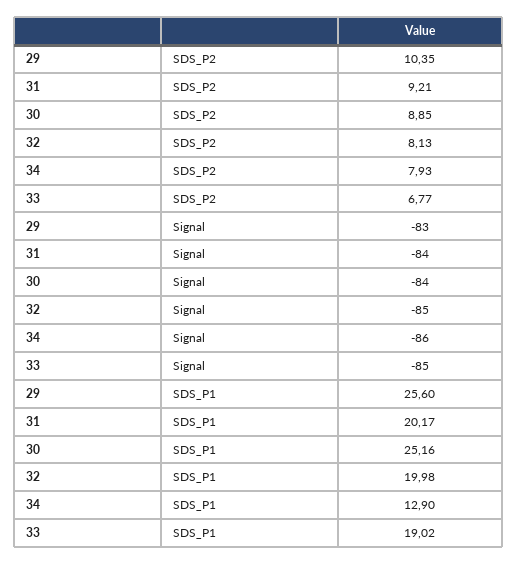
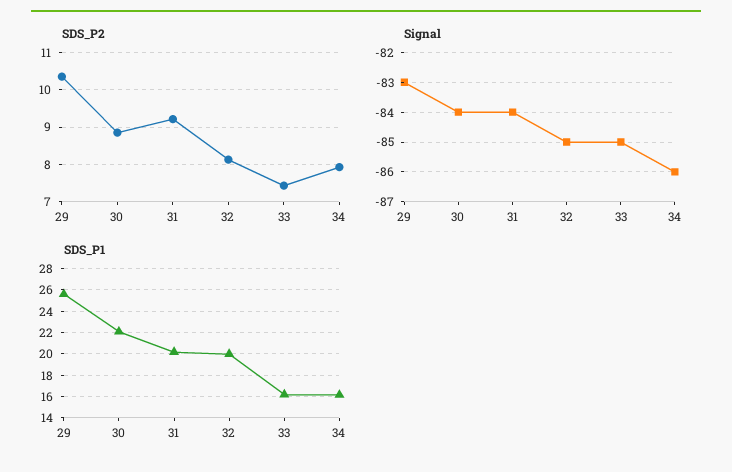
  {
    "SDS_P2": {
      "29": 10.35,
      "31": 9.21,
      "30": 8.85,
      "32": 8.13,
      "34": 7.93,
-     "33": 6.77
+     "33": 7.4
    },
    "Signal": {
      "29": -83,
      "31": -84,
      "30": -84,
      "32": -85,
      "34": -86,
      "33": -85
    },
    "SDS_P1": {
      "29": 25.6,
      "31": 20.17,
-     "30": 25.16,
+     "30": 22,
      "32": 19.98,
-     "34": 12.9,
+     "34": 16,
-     "33": 19.02
+     "33": 16
    }
  }

